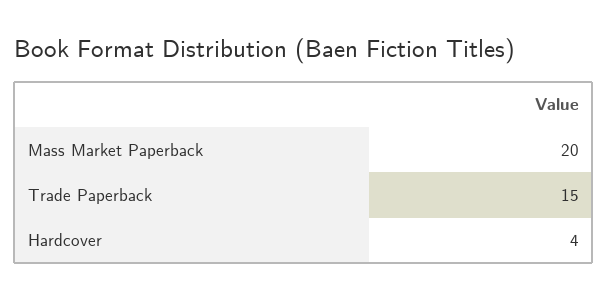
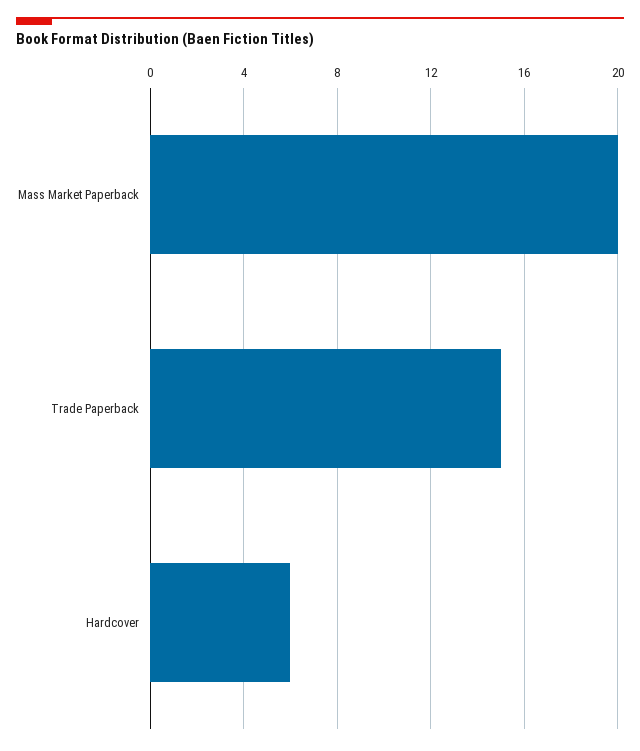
  {
    "Mass Market Paperback": 20,
    "Trade Paperback": 15,
-   "Hardcover": 4
+   "Hardcover": 6
  }

